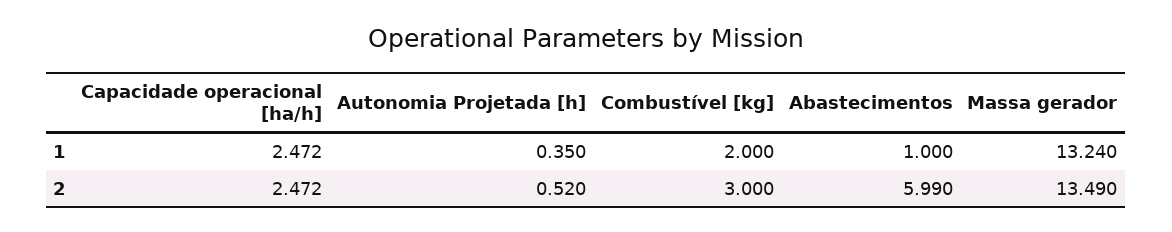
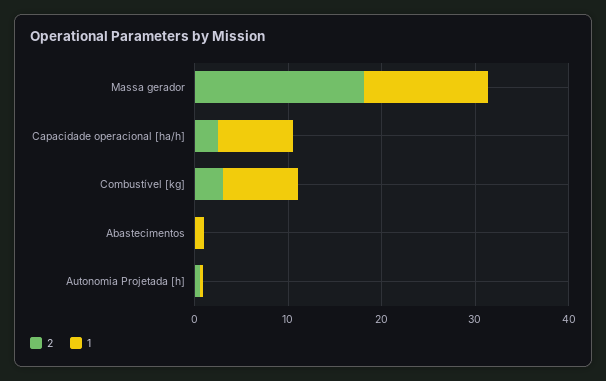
  {
    "1": {
-     "Capacidade operacional [ha/h]": 2.472,
+     "Capacidade operacional [ha/h]": 8,
      "Autonomia Projetada [h]": 0.35,
-     "Combustível [kg]": 2,
+     "Combustível [kg]": 8,
      "Abastecimentos": 1,
      "Massa gerador": 13.24
    },
    "2": {
      "Capacidade operacional [ha/h]": 2.472,
      "Autonomia Projetada [h]": 0.52,
      "Combustível [kg]": 3,
-     "Abastecimentos": 5.99,
+     "Abastecimentos": 0,
-     "Massa gerador": 13.49
+     "Massa gerador": 18
    }
  }

